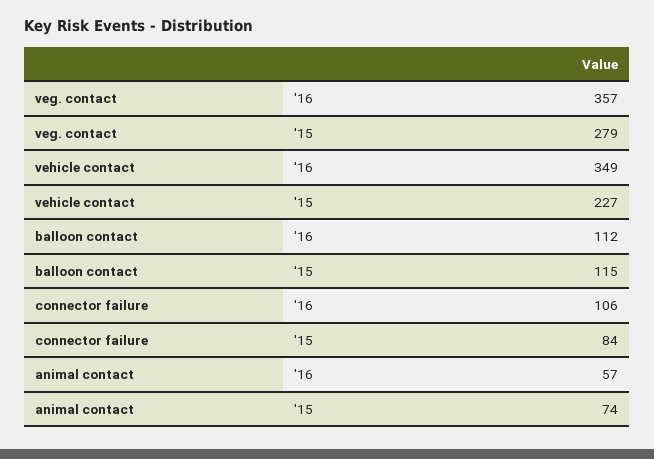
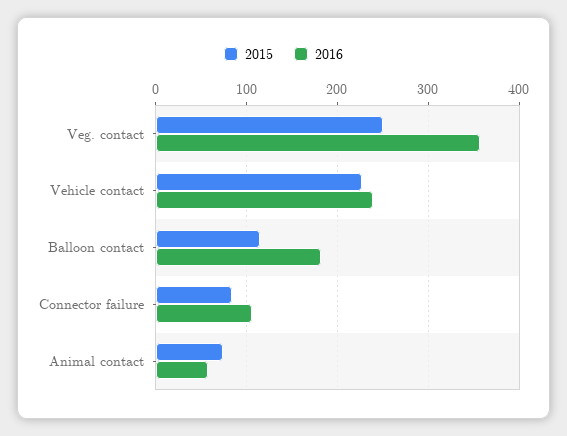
  {
    "'16": {
      "veg. contact": 357,
-     "vehicle contact": 349,
+     "vehicle contact": 240,
-     "balloon contact": 112,
+     "balloon contact": 180,
      "connector failure": 106,
      "animal contact": 57
    },
    "'15": {
-     "veg. contact": 279,
+     "veg. contact": 250,
      "vehicle contact": 227,
      "balloon contact": 115,
      "connector failure": 84,
      "animal contact": 74
    }
  }

